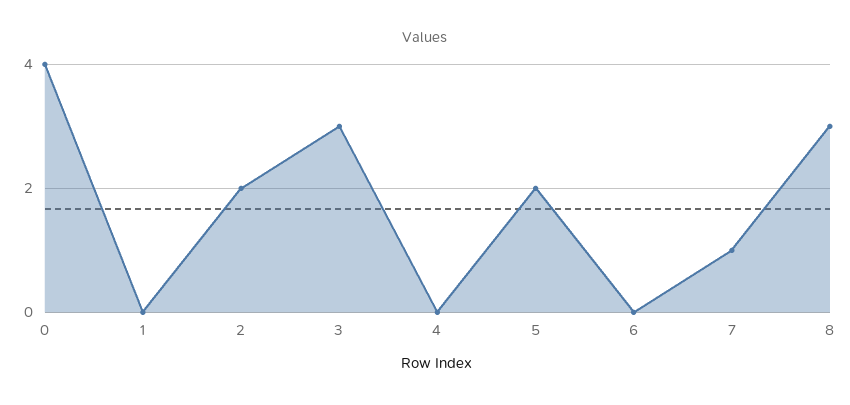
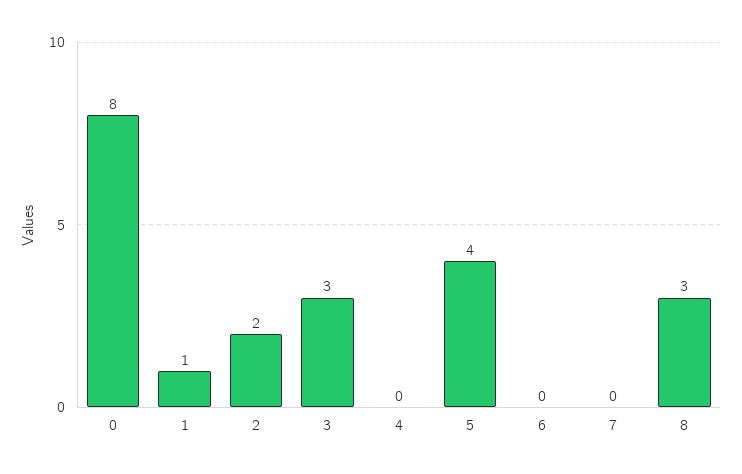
  {
-   "0": 4,
+   "0": 8,
-   "1": 0,
+   "1": 1,
    "2": 2,
    "3": 3,
    "4": 0,
-   "5": 2,
+   "5": 4,
    "6": 0,
-   "7": 1,
+   "7": 0,
    "8": 3
  }

